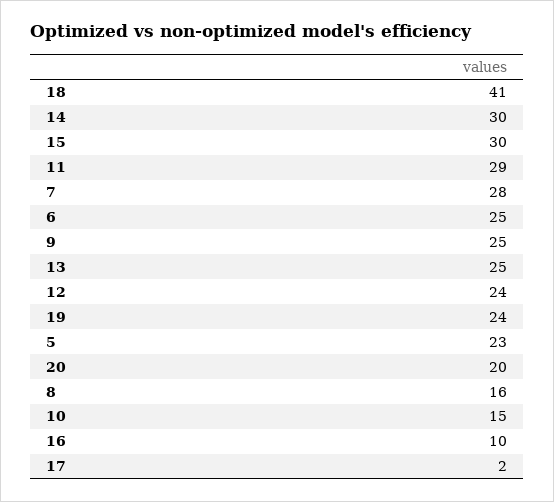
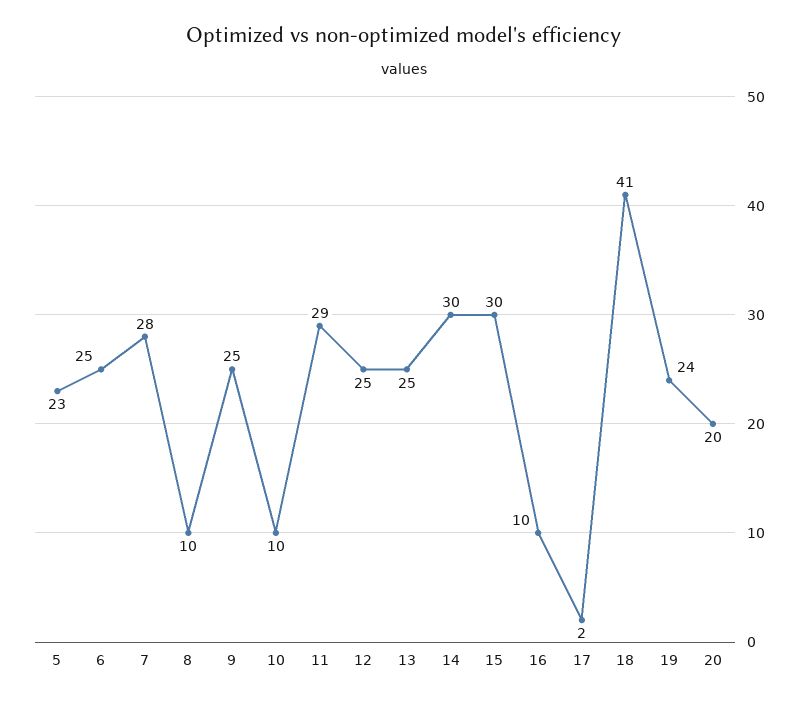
  {
    "18": 41,
    "14": 30,
    "15": 30,
    "11": 29,
    "7": 28,
    "6": 25,
    "9": 25,
    "13": 25,
-   "12": 24,
+   "12": 25,
    "19": 24,
    "5": 23,
    "20": 20,
-   "8": 16,
+   "8": 10,
-   "10": 15,
+   "10": 10,
    "16": 10,
    "17": 2
  }

